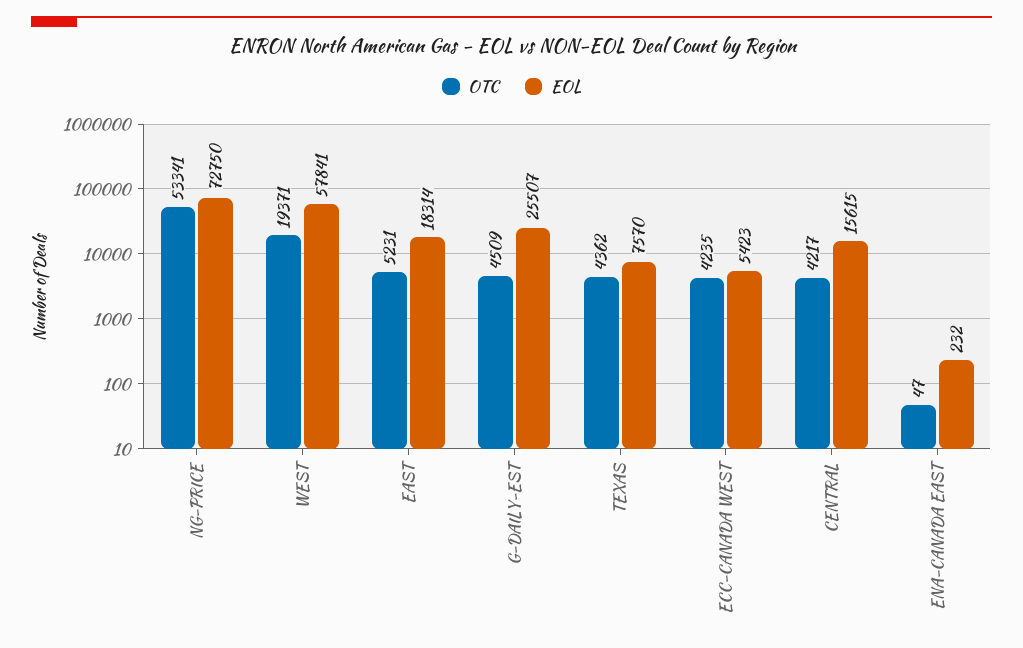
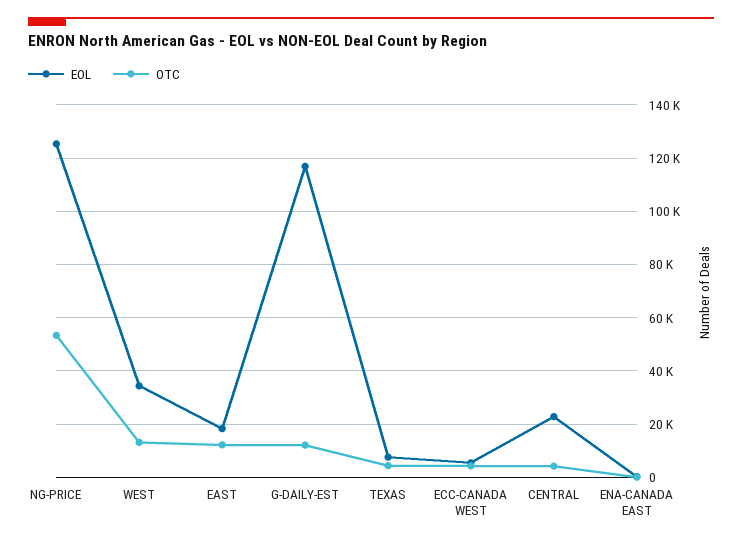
  {
    "OTC": {
      "NG-PRICE": 53341,
-     "WEST": 19371,
+     "WEST": 12500,
-     "EAST": 5231,
+     "EAST": 12500,
-     "G-DAILY-EST": 4509,
+     "G-DAILY-EST": 12500,
      "TEXAS": 4362,
      "ECC-CANADA WEST": 4235,
      "CENTRAL": 4217,
      "ENA-CANADA EAST": 47
    },
    "EOL": {
-     "NG-PRICE": 72750,
+     "NG-PRICE": 125000,
-     "WEST": 57841,
+     "WEST": 35000,
      "EAST": 18314,
-     "G-DAILY-EST": 25507,
+     "G-DAILY-EST": 117500,
      "TEXAS": 7570,
      "ECC-CANADA WEST": 5423,
-     "CENTRAL": 15615,
+     "CENTRAL": 22500,
      "ENA-CANADA EAST": 232
    }
  }

